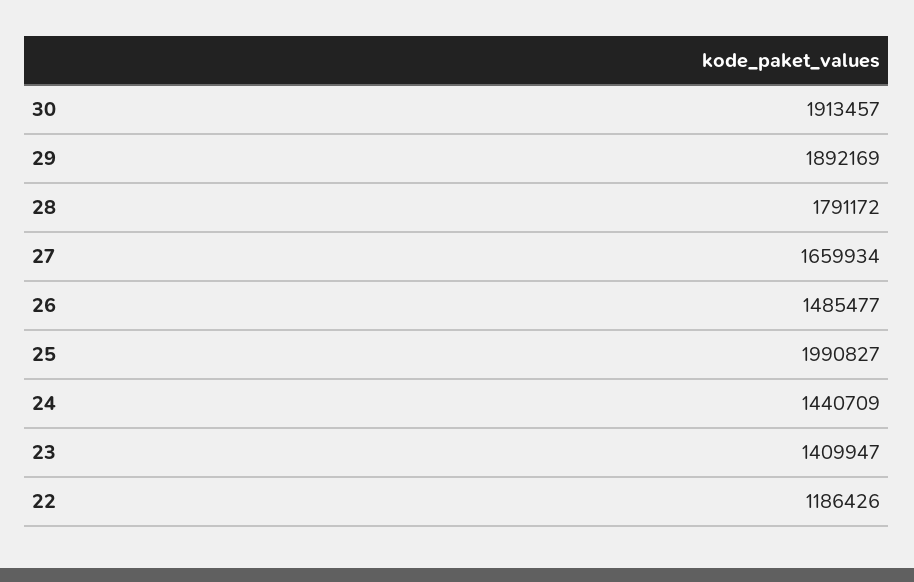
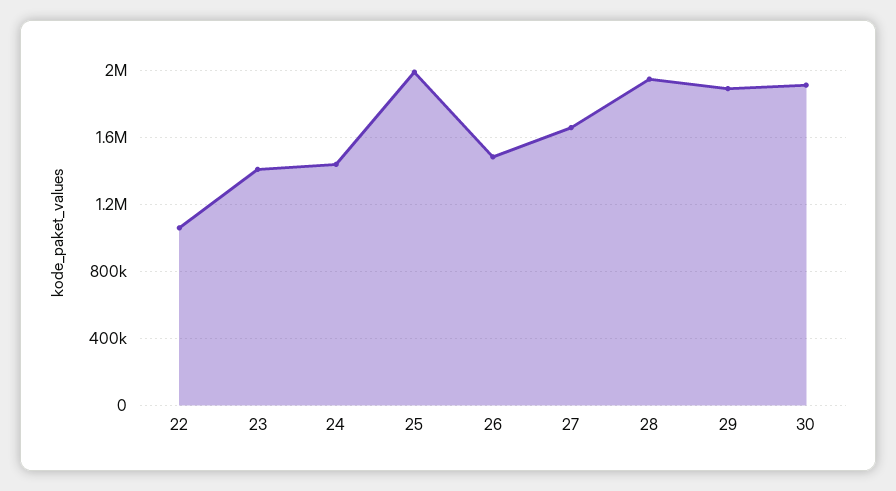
  {
    "30": 1913457,
    "29": 1892169,
-   "28": 1791172,
+   "28": 1950000,
    "27": 1659934,
    "26": 1485477,
    "25": 1990827,
    "24": 1440709,
    "23": 1409947,
-   "22": 1186426
+   "22": 1050000
  }

